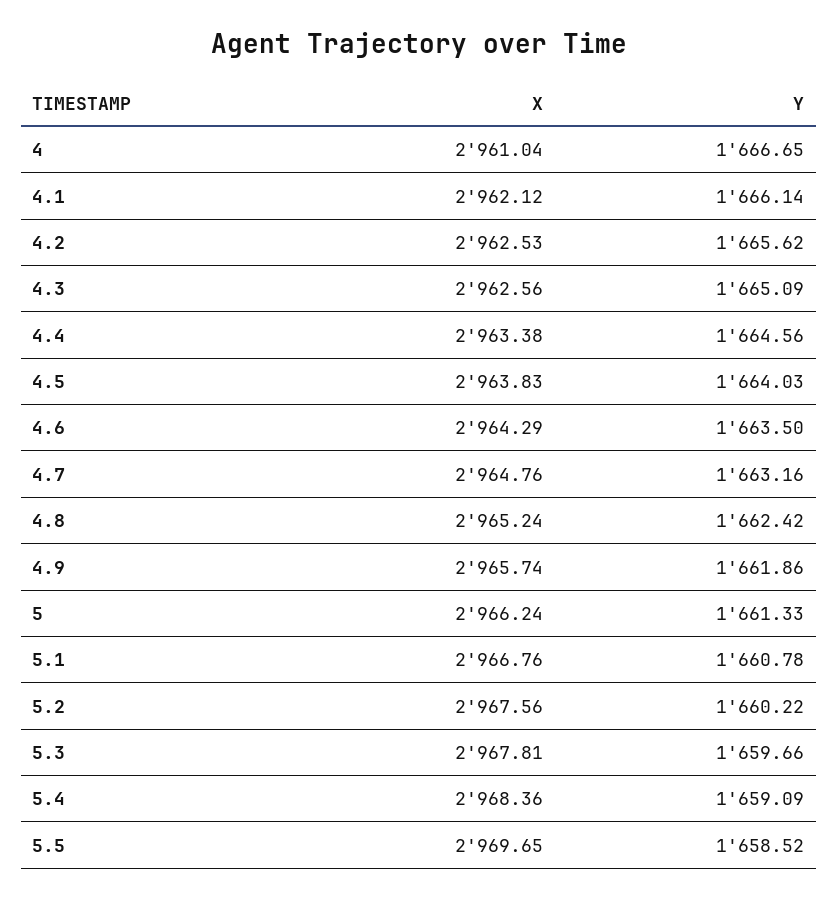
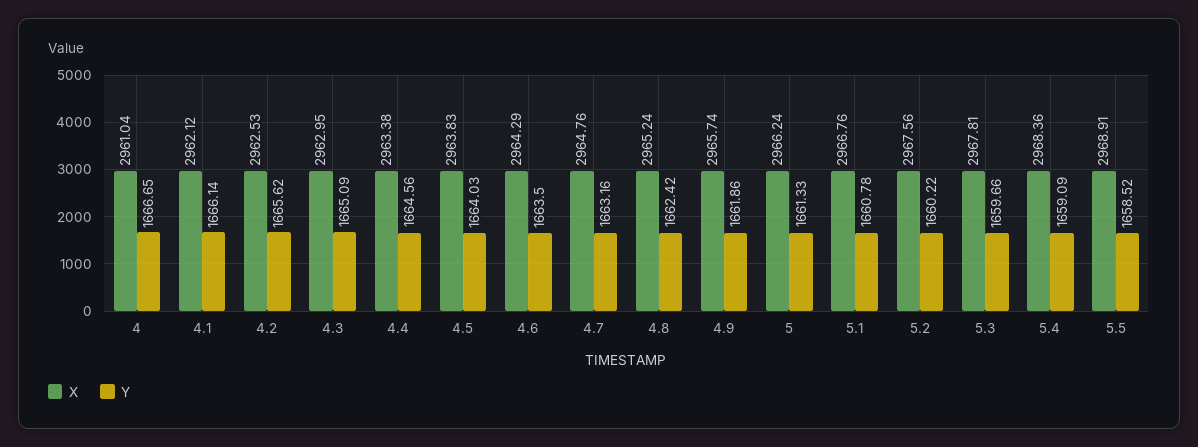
  {
    "X": {
      "4": 2961.04,
      "4.1": 2962.12,
      "4.2": 2962.53,
-     "4.3": 2962.56,
+     "4.3": 2962.95,
      "4.4": 2963.38,
      "4.5": 2963.83,
      "4.6": 2964.29,
      "4.7": 2964.76,
      "4.8": 2965.24,
      "4.9": 2965.74,
      "5": 2966.24,
      "5.1": 2966.76,
      "5.2": 2967.56,
      "5.3": 2967.81,
      "5.4": 2968.36,
-     "5.5": 2969.65
+     "5.5": 2968.91
    },
    "Y": {
      "4": 1666.65,
      "4.1": 1666.14,
      "4.2": 1665.62,
      "4.3": 1665.09,
      "4.4": 1664.56,
      "4.5": 1664.03,
      "4.6": 1663.5,
      "4.7": 1663.16,
      "4.8": 1662.42,
      "4.9": 1661.86,
      "5": 1661.33,
      "5.1": 1660.78,
      "5.2": 1660.22,
      "5.3": 1659.66,
      "5.4": 1659.09,
      "5.5": 1658.52
    }
  }

